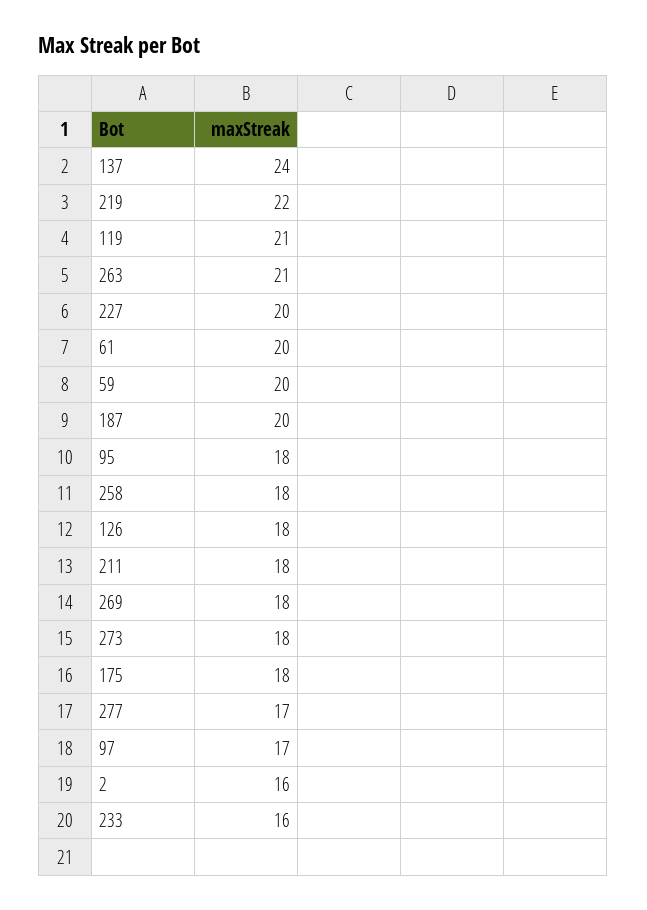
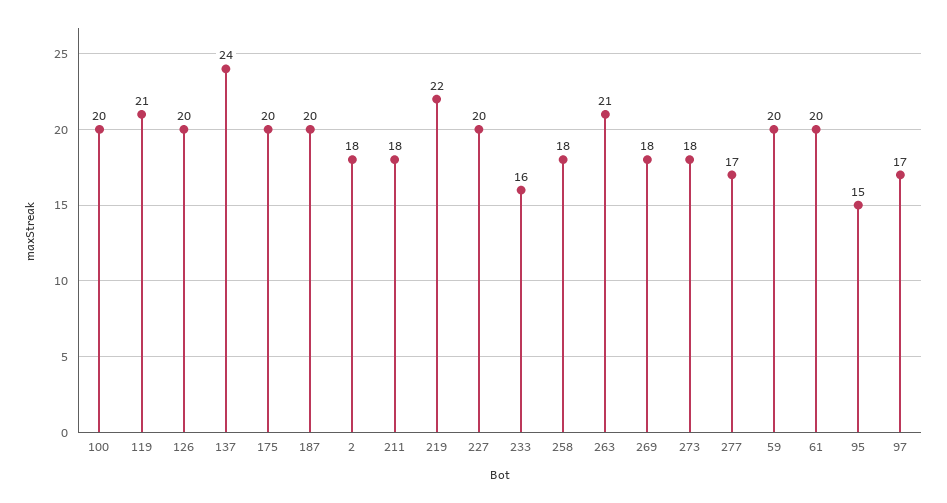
  {
    "137": 24,
    "219": 22,
    "119": 21,
    "263": 21,
    "227": 20,
    "61": 20,
    "59": 20,
    "187": 20,
-   "95": 18,
+   "95": 15,
    "258": 18,
-   "126": 18,
+   "126": 20,
    "211": 18,
    "269": 18,
    "273": 18,
-   "175": 18,
+   "175": 20,
    "277": 17,
    "97": 17,
-   "2": 16,
+   "2": 18,
-   "233": 16
+   "233": 16,
+   "100": 20
  }

